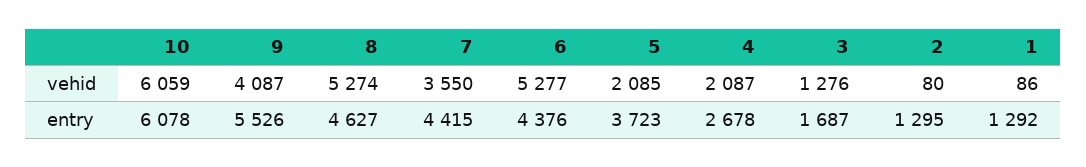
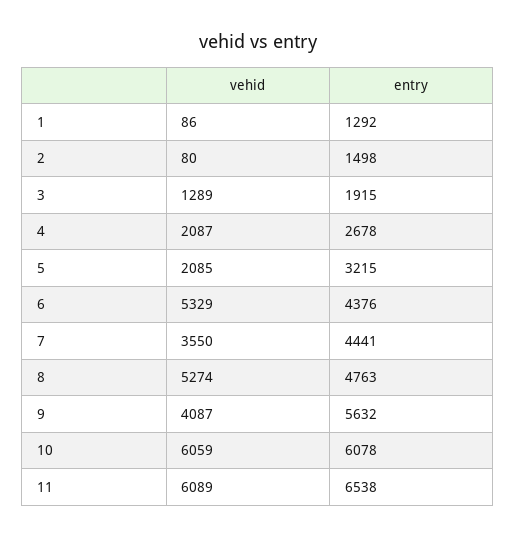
  {
    "10": {
      "vehid": 6059,
      "entry": 6078
    },
    "9": {
      "vehid": 4087,
-     "entry": 5526
+     "entry": 5632
    },
    "8": {
      "vehid": 5274,
-     "entry": 4627
+     "entry": 4763
    },
    "7": {
      "vehid": 3550,
-     "entry": 4415
+     "entry": 4441
    },
    "6": {
-     "vehid": 5277,
+     "vehid": 5329,
      "entry": 4376
    },
    "5": {
      "vehid": 2085,
-     "entry": 3723
+     "entry": 3215
    },
    "4": {
      "vehid": 2087,
      "entry": 2678
    },
    "3": {
-     "vehid": 1276,
+     "vehid": 1289,
-     "entry": 1687
+     "entry": 1915
    },
    "2": {
      "vehid": 80,
-     "entry": 1295
+     "entry": 1498
    },
    "1": {
      "vehid": 86,
      "entry": 1292
-   }
+   },
+   "11": {
+     "vehid": 6089,
+     "entry": 6538
+   }
  }

